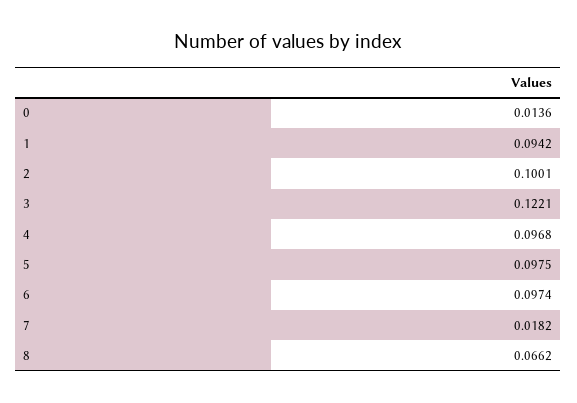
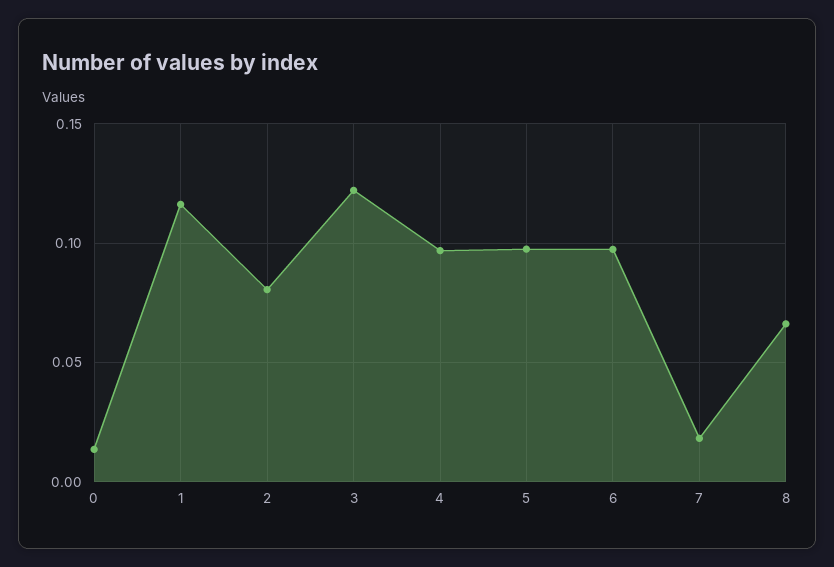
  {
    "0": 0.0136,
-   "1": 0.0942,
+   "1": 0.115,
-   "2": 0.1001,
+   "2": 0.08,
    "3": 0.1221,
    "4": 0.0968,
    "5": 0.0975,
    "6": 0.0974,
    "7": 0.0182,
    "8": 0.0662
  }

